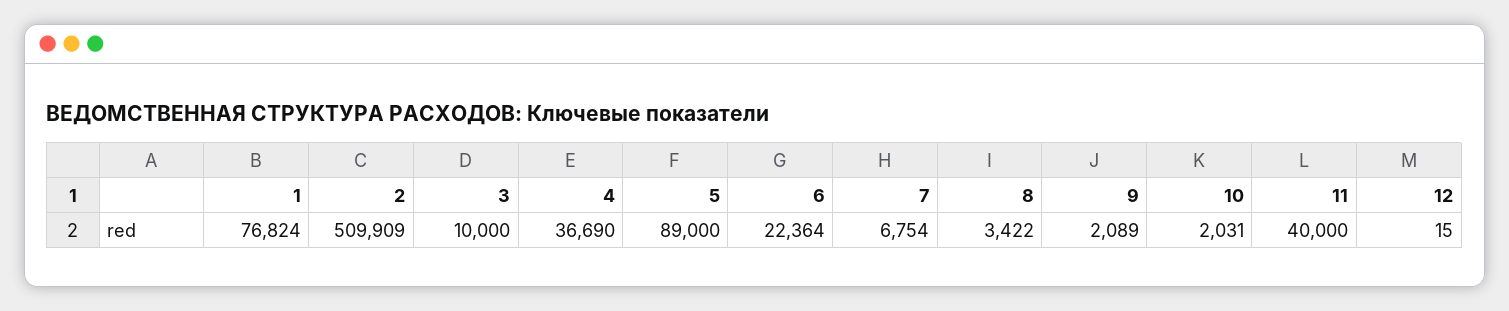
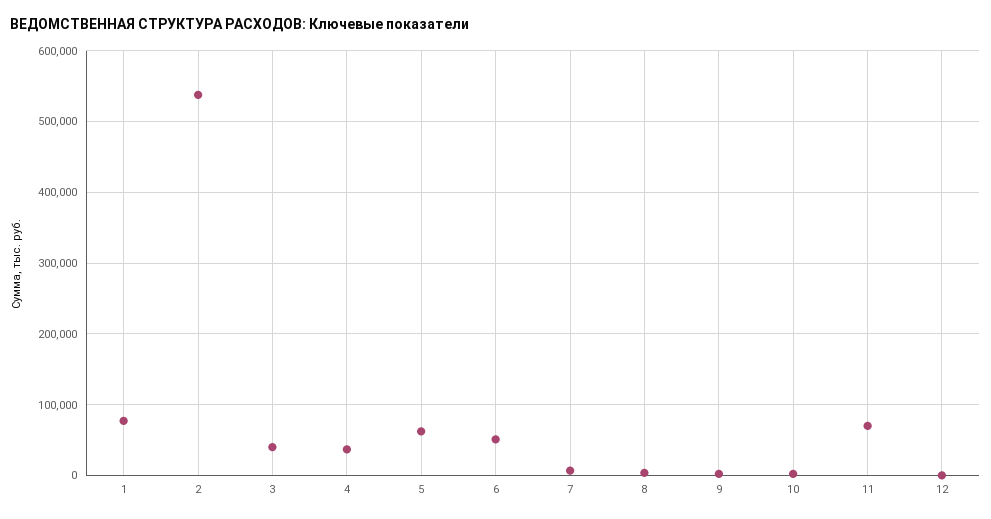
  {
    "1": 76824,
-   "2": 509909,
+   "2": 540000,
-   "3": 10000,
+   "3": 40000,
    "4": 36690,
-   "5": 89000,
+   "5": 60000,
-   "6": 22364,
+   "6": 50000,
    "7": 6754,
    "8": 3422,
    "9": 2089,
    "10": 2031,
-   "11": 40000,
+   "11": 70000,
    "12": 15
  }

